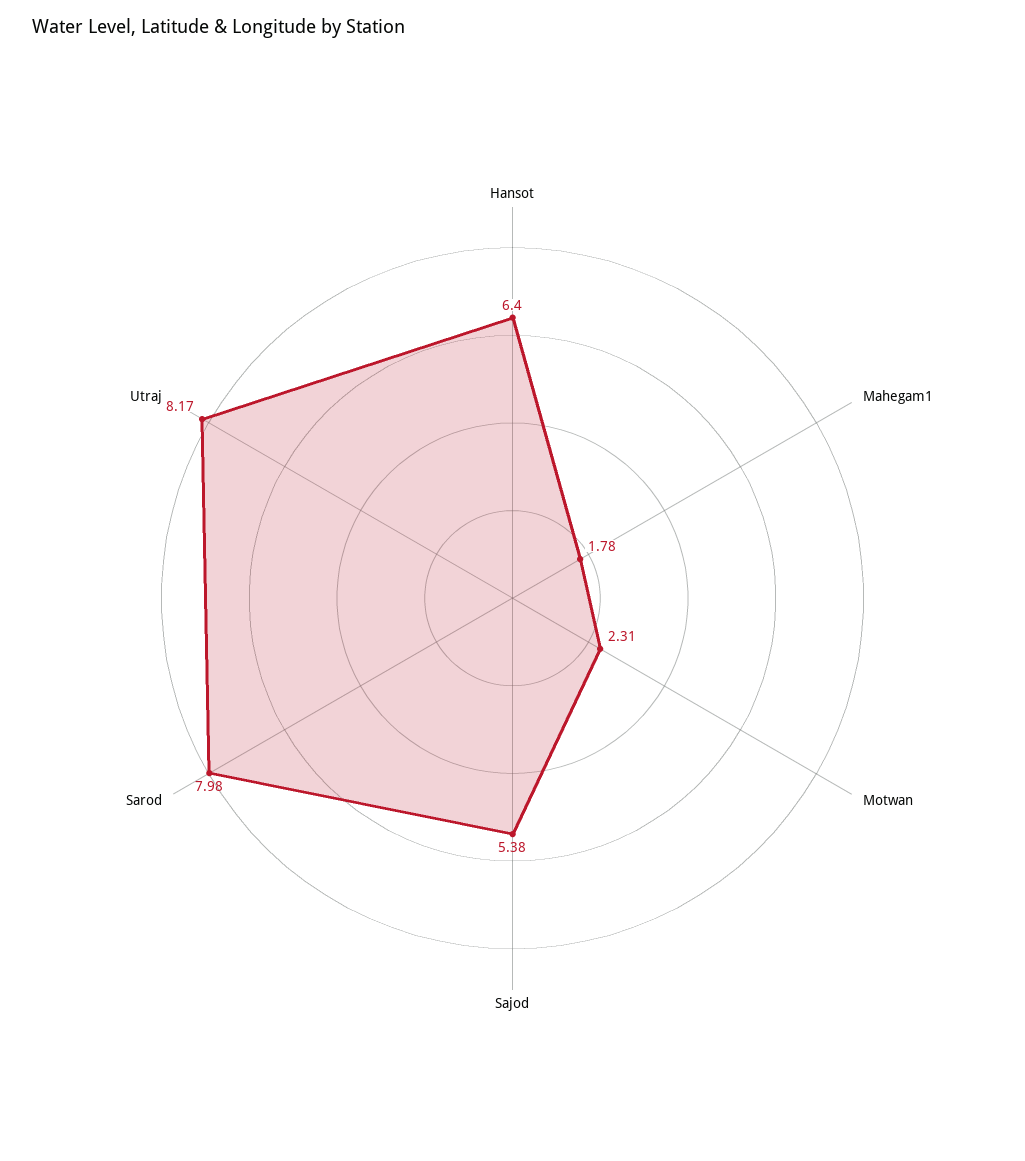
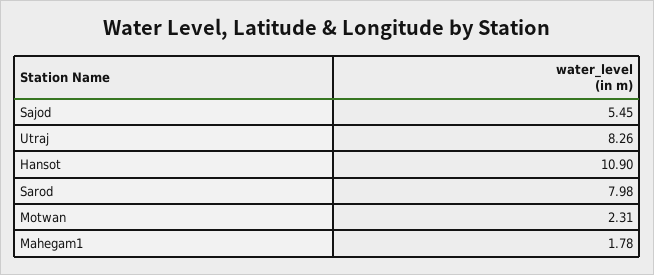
  {
-   "Hansot": 6.4,
+   "Hansot": 10.9,
    "Mahegam1": 1.78,
    "Motwan": 2.31,
-   "Sajod": 5.38,
+   "Sajod": 5.45,
    "Sarod": 7.98,
-   "Utraj": 8.17
+   "Utraj": 8.26
  }

